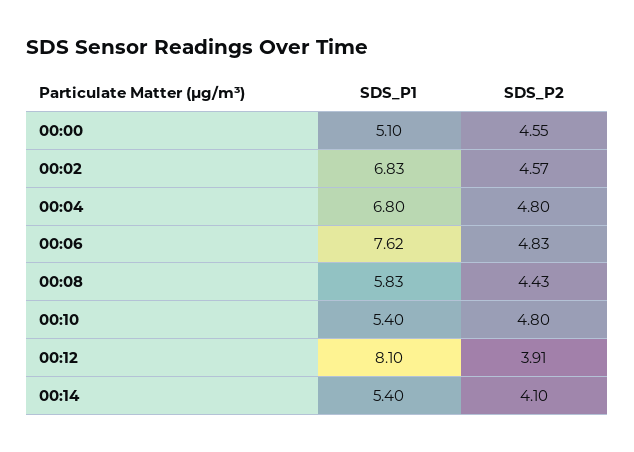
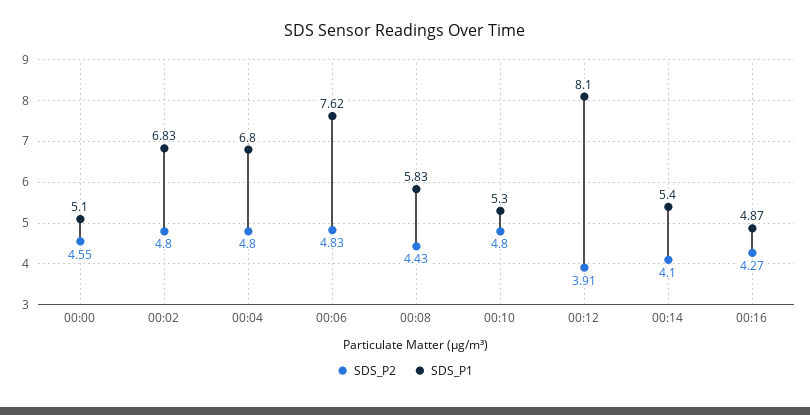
  {
    "SDS_P1": {
      "00:00": 5.1,
      "00:02": 6.83,
      "00:04": 6.8,
      "00:06": 7.62,
      "00:08": 5.83,
-     "00:10": 5.4,
+     "00:10": 5.3,
      "00:12": 8.1,
-     "00:14": 5.4
+     "00:14": 5.4,
+     "00:16": 4.87
    },
    "SDS_P2": {
      "00:00": 4.55,
-     "00:02": 4.57,
+     "00:02": 4.8,
      "00:04": 4.8,
      "00:06": 4.83,
      "00:08": 4.43,
      "00:10": 4.8,
      "00:12": 3.91,
-     "00:14": 4.1
+     "00:14": 4.1,
+     "00:16": 4.27
    }
  }

